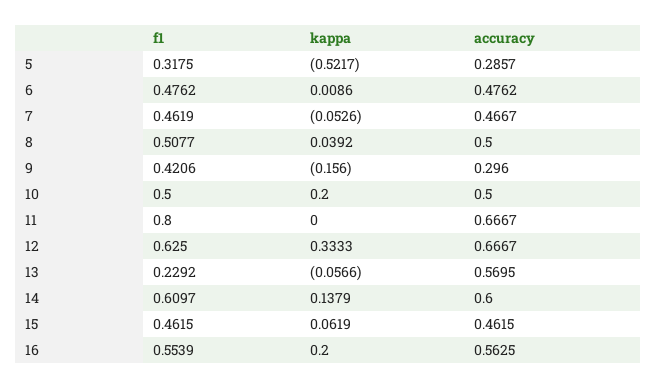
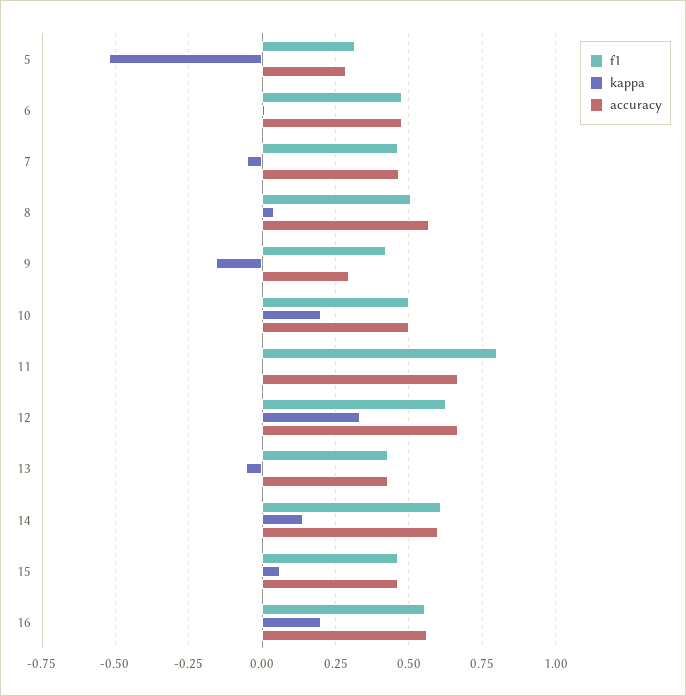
  {
    "f1": {
      "5": 0.3175,
      "6": 0.4762,
      "7": 0.4619,
      "8": 0.5077,
      "9": 0.4206,
      "10": 0.5,
      "11": 0.8,
      "12": 0.625,
-     "13": 0.2292,
+     "13": 0.425,
      "14": 0.6097,
      "15": 0.4615,
      "16": 0.5539
    },
    "kappa": {
      "5": -0.5217,
      "6": 0.0086,
      "7": -0.0526,
      "8": 0.0392,
      "9": -0.156,
      "10": 0.2,
      "11": 0,
      "12": 0.3333,
      "13": -0.0566,
      "14": 0.1379,
      "15": 0.0619,
      "16": 0.2
    },
    "accuracy": {
      "5": 0.2857,
      "6": 0.4762,
      "7": 0.4667,
-     "8": 0.5,
+     "8": 0.575,
      "9": 0.296,
      "10": 0.5,
      "11": 0.6667,
      "12": 0.6667,
-     "13": 0.5695,
+     "13": 0.425,
      "14": 0.6,
      "15": 0.4615,
      "16": 0.5625
    }
  }

